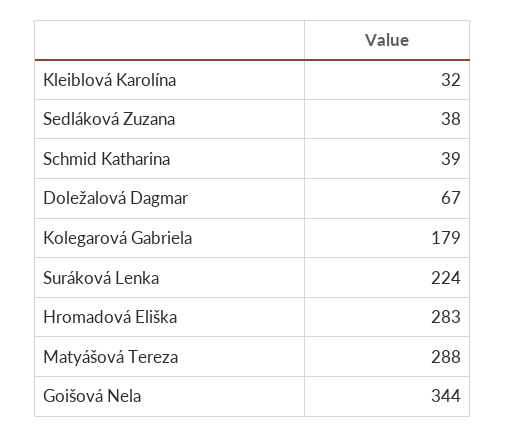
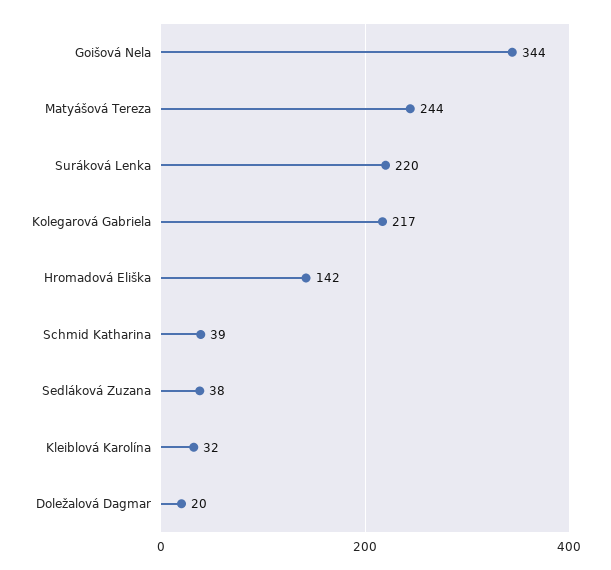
  {
    "Kleiblová Karolína": 32,
    "Sedláková Zuzana": 38,
    "Schmid Katharina": 39,
-   "Doležalová Dagmar": 67,
+   "Doležalová Dagmar": 20,
-   "Kolegarová Gabriela": 179,
+   "Kolegarová Gabriela": 217,
-   "Suráková Lenka": 224,
+   "Suráková Lenka": 220,
-   "Hromadová Eliška": 283,
+   "Hromadová Eliška": 142,
-   "Matyášová Tereza": 288,
+   "Matyášová Tereza": 244,
    "Goišová Nela": 344
  }

